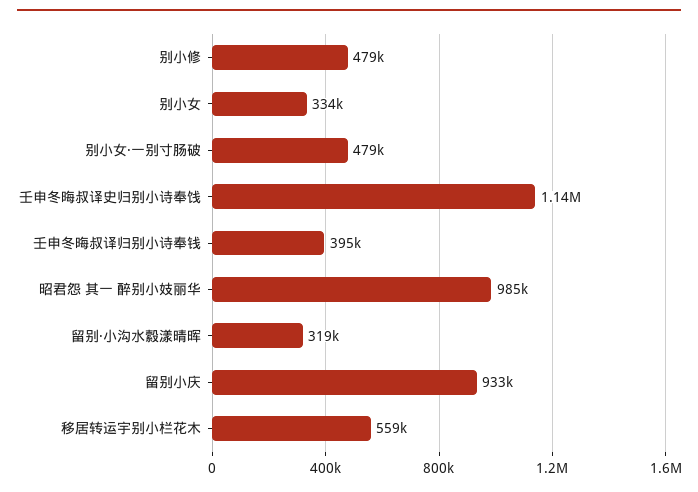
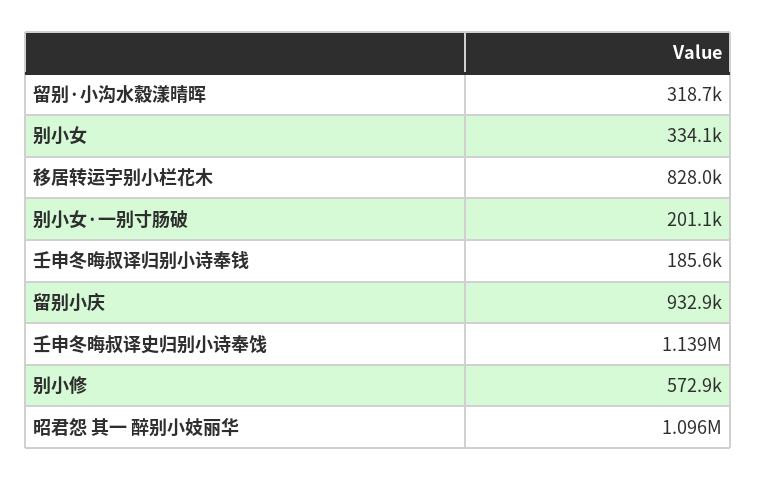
  {
-   "别小修": 479000,
+   "别小修": 572900,
    "别小女": 334100,
-   "别小女·一别寸肠破": 479000,
+   "别小女·一别寸肠破": 201100,
    "壬申冬晦叔译史归别小诗奉饯": 1139000,
-   "壬申冬晦叔译归别小诗奉钱": 395000,
+   "壬申冬晦叔译归别小诗奉钱": 185600,
-   "昭君怨 其一 醉别小妓丽华": 985000,
+   "昭君怨 其一 醉别小妓丽华": 1096000,
    "留别·小沟水縠漾晴晖": 318700,
    "留别小庆": 932900,
-   "移居转运宇别小栏花木": 559000
+   "移居转运宇别小栏花木": 828000
  }

